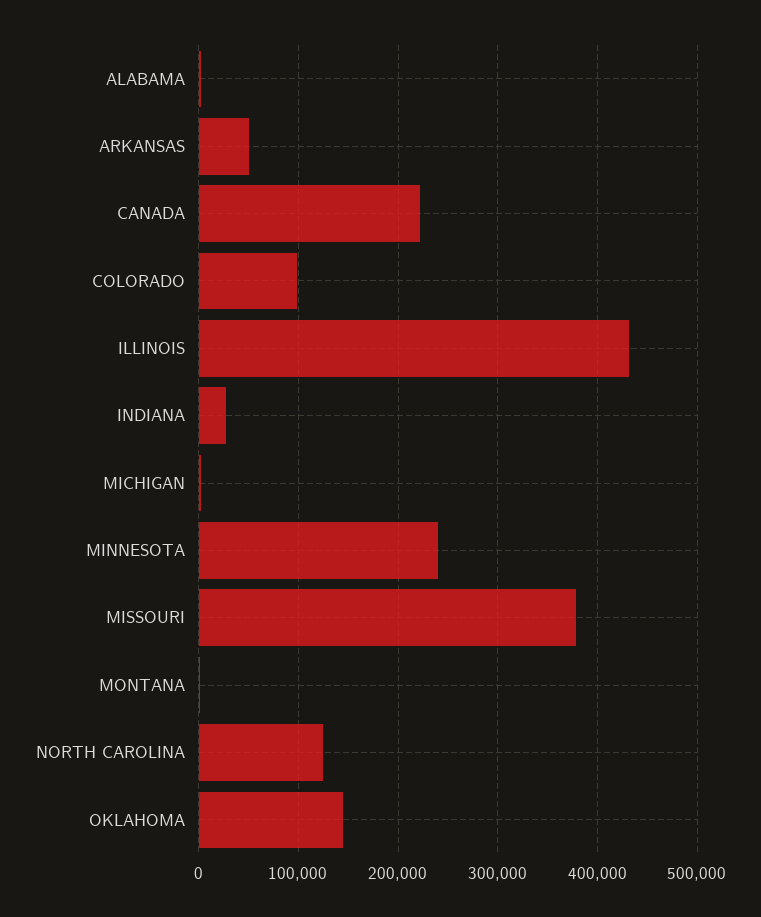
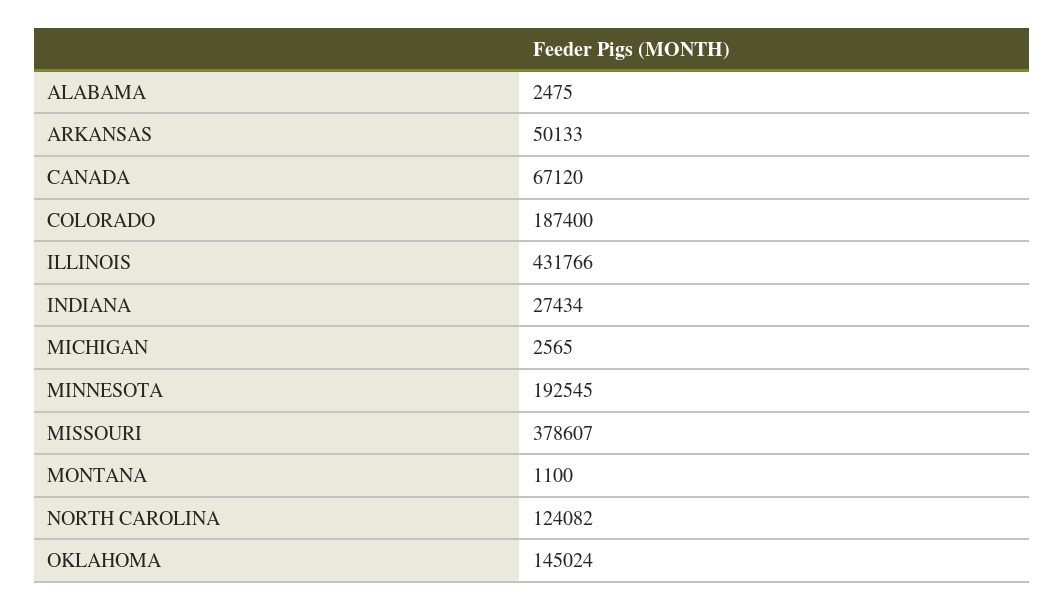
  {
    "ALABAMA": 2475,
    "ARKANSAS": 50133,
-   "CANADA": 220000,
+   "CANADA": 67120,
-   "COLORADO": 100000,
+   "COLORADO": 187400,
    "ILLINOIS": 431766,
    "INDIANA": 27434,
    "MICHIGAN": 2565,
-   "MINNESOTA": 240000,
+   "MINNESOTA": 192545,
    "MISSOURI": 378607,
    "MONTANA": 1100,
    "NORTH CAROLINA": 124082,
    "OKLAHOMA": 145024
  }

